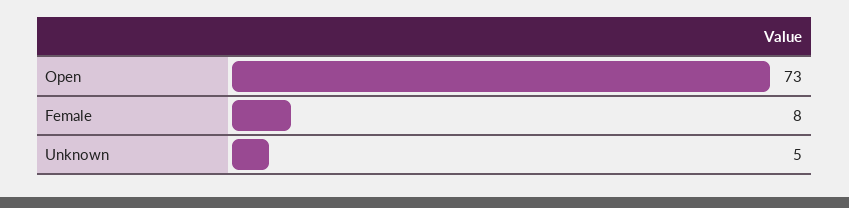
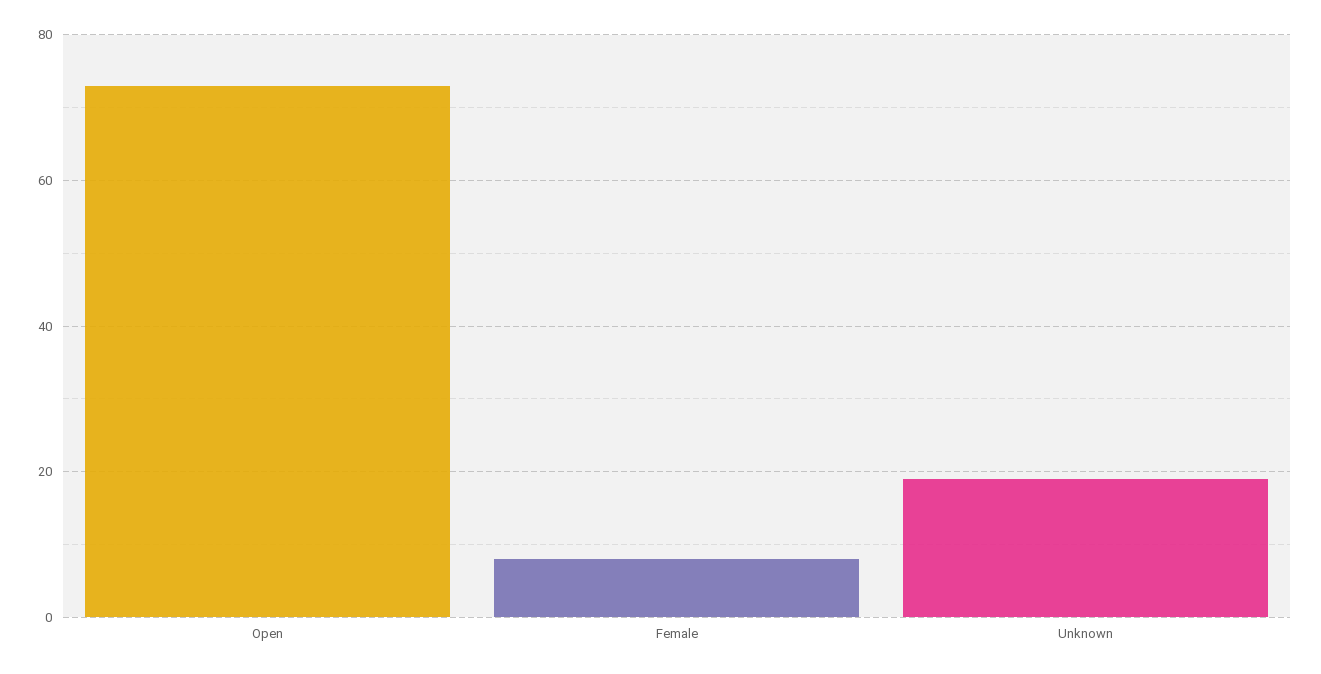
  {
    "Open": 73,
    "Female": 8,
-   "Unknown": 5
+   "Unknown": 20
  }

